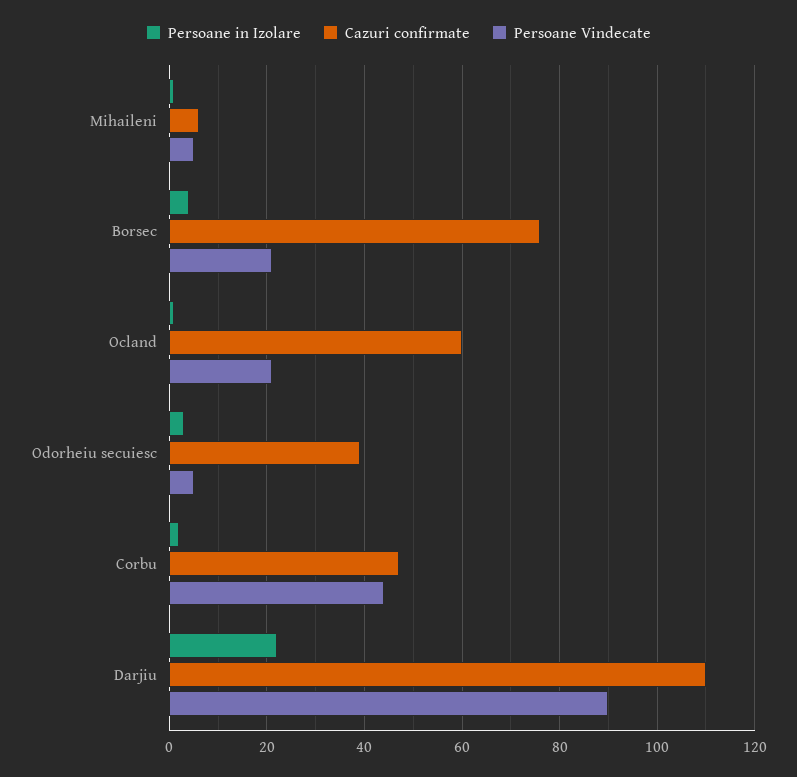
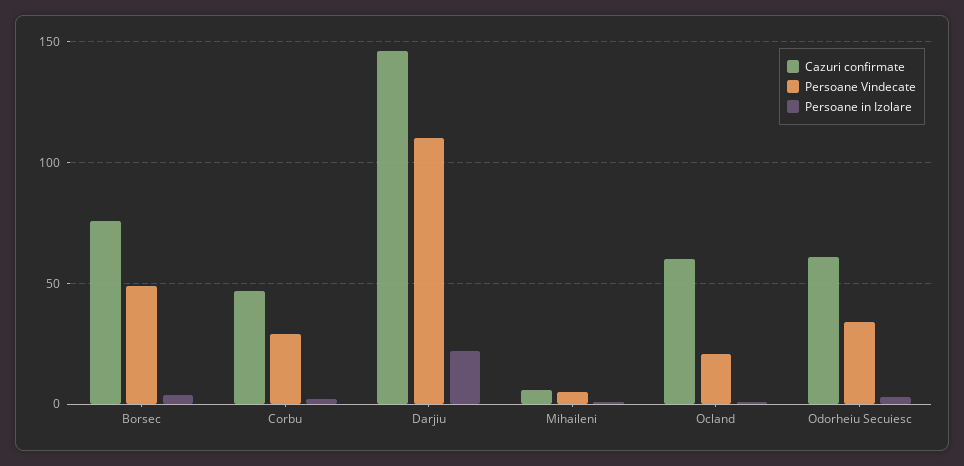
  {
    "Persoane in Izolare": {
      "Mihaileni": 0,
      "Borsec": 5,
      "Ocland": 0,
      "Odorheiu secuiesc": 5,
      "Corbu": 0,
      "Darjiu": 20
    },
    "Cazuri confirmate": {
      "Mihaileni": 5,
      "Borsec": 75,
      "Ocland": 60,
-     "Odorheiu secuiesc": 40,
+     "Odorheiu secuiesc": 60,
      "Corbu": 45,
-     "Darjiu": 110
+     "Darjiu": 145
    },
    "Persoane Vindecate": {
      "Mihaileni": 5,
-     "Borsec": 20,
+     "Borsec": 50,
      "Ocland": 20,
-     "Odorheiu secuiesc": 5,
+     "Odorheiu secuiesc": 35,
-     "Corbu": 45,
+     "Corbu": 30,
-     "Darjiu": 90
+     "Darjiu": 110
    }
  }

